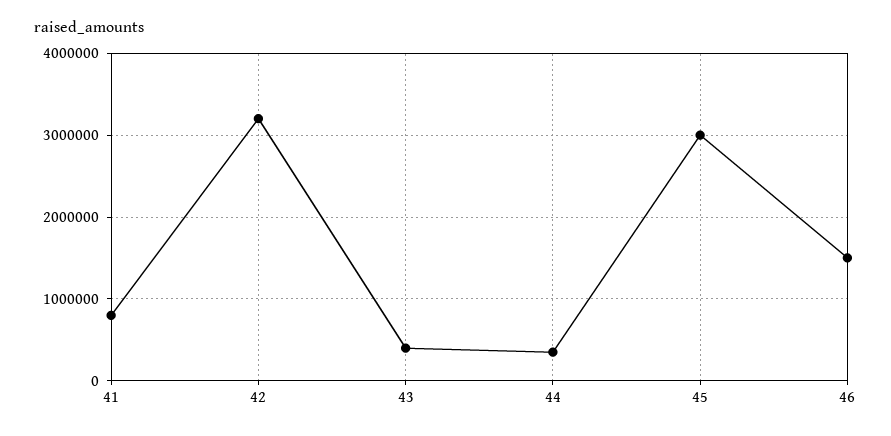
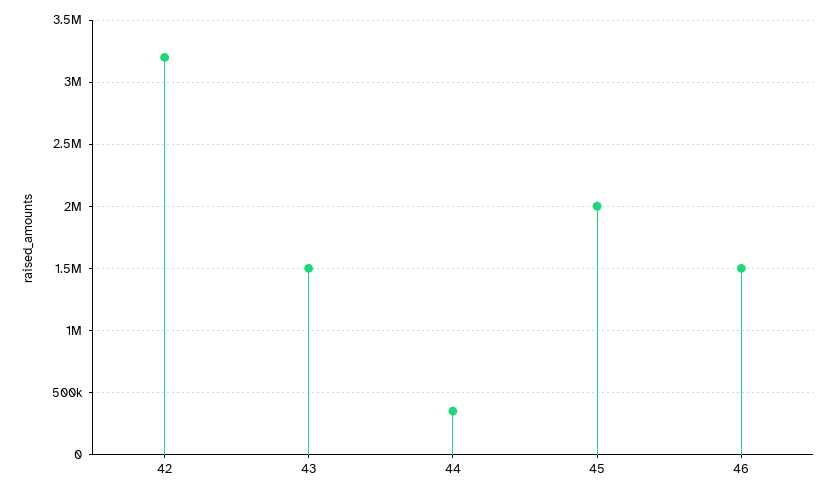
  {
-   "41": 800000,
    "42": 3200000,
-   "43": 400000,
+   "43": 1500000,
    "44": 350000,
-   "45": 3000000,
+   "45": 2000000,
    "46": 1500000
  }

